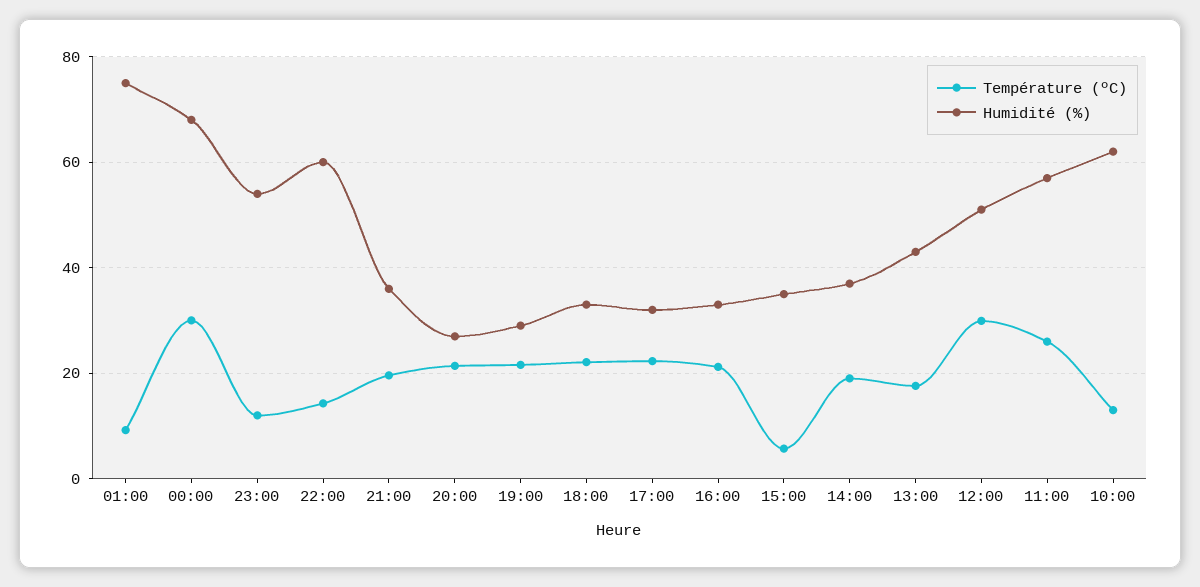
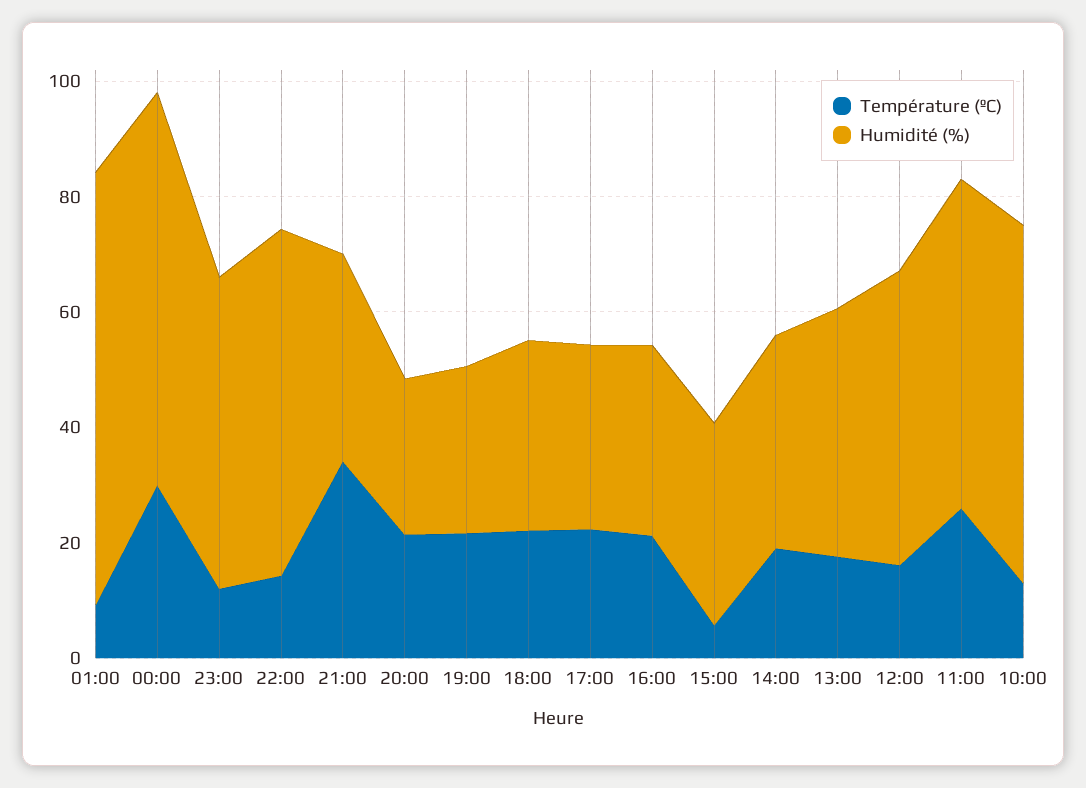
  {
    "Température (ºC)": {
      "01:00": 10,
      "00:00": 30,
      "23:00": 12,
      "22:00": 14,
-     "21:00": 20,
+     "21:00": 35,
      "20:00": 22,
      "19:00": 22,
      "18:00": 22,
      "17:00": 22,
      "16:00": 22,
      "15:00": 6,
      "14:00": 20,
      "13:00": 18,
-     "12:00": 30,
+     "12:00": 15,
      "11:00": 26,
      "10:00": 14
    },
    "Humidité (%)": {
      "01:00": 76,
      "00:00": 68,
      "23:00": 54,
      "22:00": 60,
      "21:00": 36,
      "20:00": 28,
      "19:00": 30,
      "18:00": 34,
      "17:00": 32,
      "16:00": 34,
      "15:00": 36,
      "14:00": 38,
      "13:00": 44,
      "12:00": 52,
      "11:00": 58,
      "10:00": 62
    }
  }

